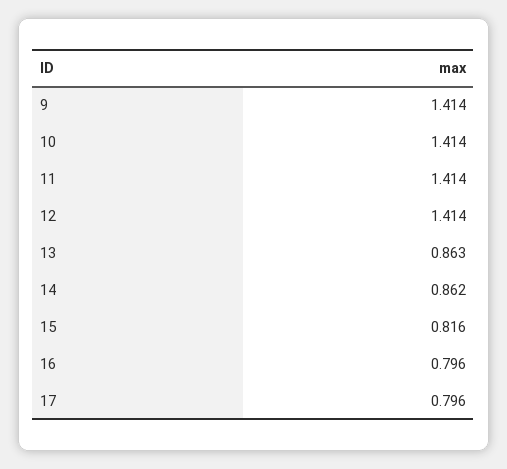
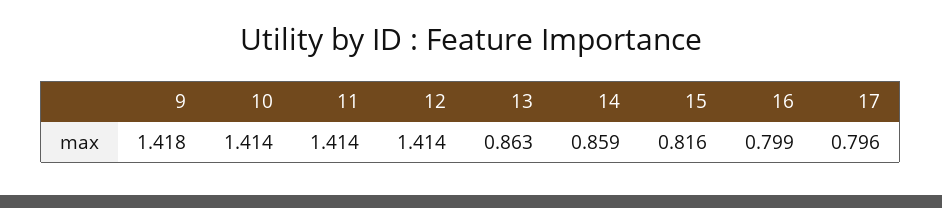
  {
-   "9": 1.414,
+   "9": 1.418,
    "10": 1.414,
    "11": 1.414,
    "12": 1.414,
    "13": 0.863,
-   "14": 0.862,
+   "14": 0.859,
    "15": 0.816,
-   "16": 0.796,
+   "16": 0.799,
    "17": 0.796
  }

